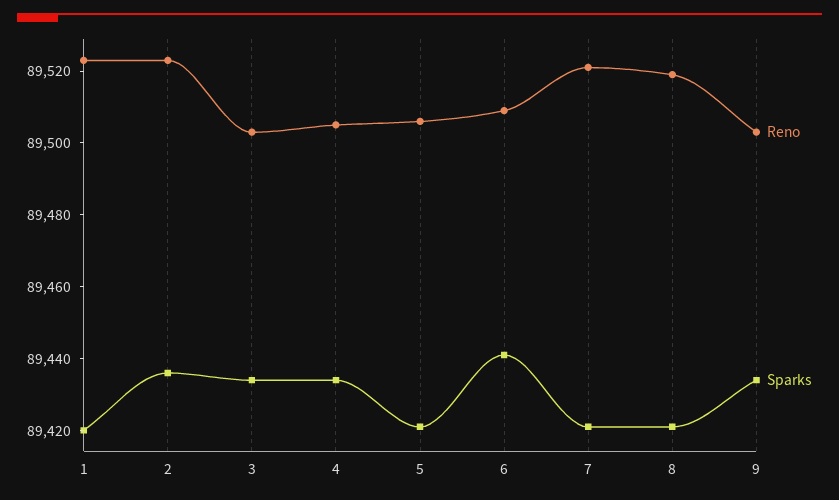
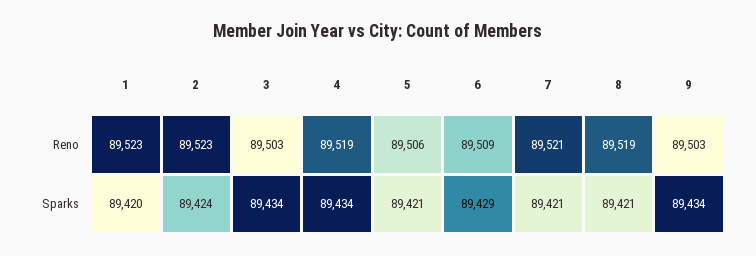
  {
    "Reno": {
      "1": 89523,
      "2": 89523,
      "3": 89503,
-     "4": 89505,
+     "4": 89519,
      "5": 89506,
      "6": 89509,
      "7": 89521,
      "8": 89519,
      "9": 89503
    },
    "Sparks": {
      "1": 89420,
-     "2": 89435,
+     "2": 89424,
      "3": 89434,
      "4": 89434,
      "5": 89421,
-     "6": 89440,
+     "6": 89429,
      "7": 89421,
      "8": 89421,
      "9": 89434
    }
  }

